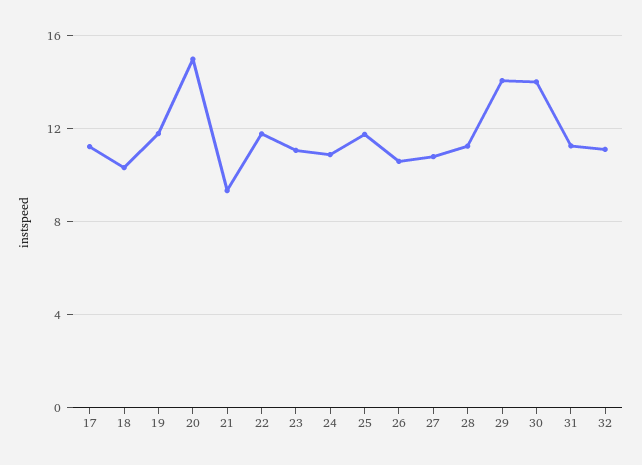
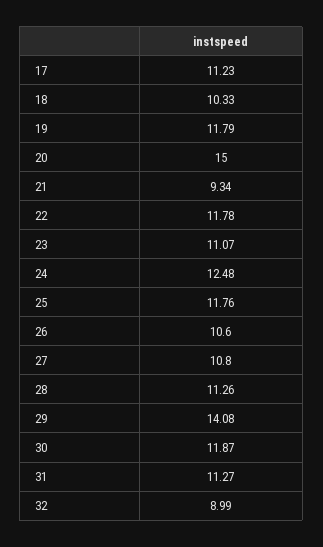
  {
    "17": 11.23,
    "18": 10.33,
    "19": 11.79,
    "20": 15,
    "21": 9.34,
    "22": 11.78,
    "23": 11.07,
-   "24": 11,
+   "24": 12.48,
    "25": 11.76,
    "26": 10.6,
    "27": 10.8,
    "28": 11.26,
    "29": 14.08,
-   "30": 14,
+   "30": 11.87,
    "31": 11.27,
-   "32": 11
+   "32": 8.99
  }

